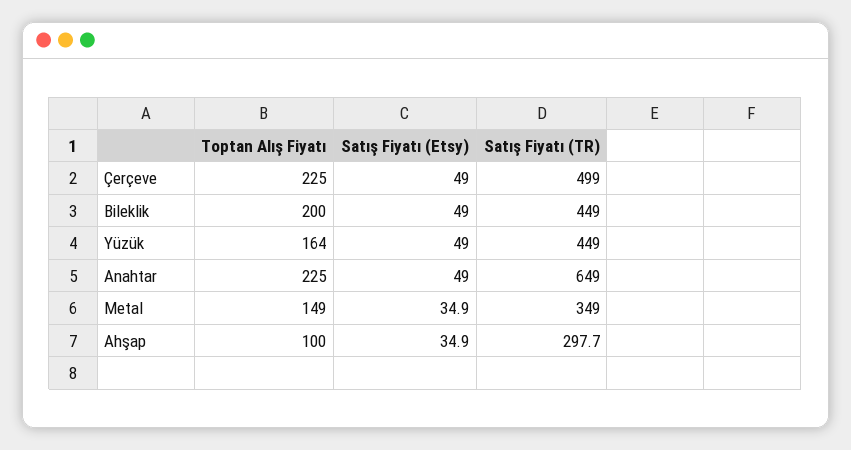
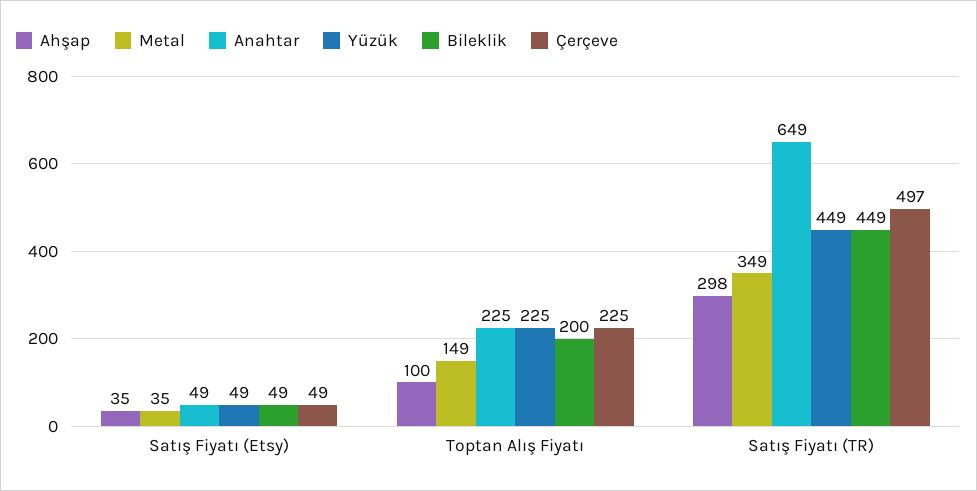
  {
    "Çerçeve": {
      "Toptan Alış Fiyatı": 225,
      "Satış Fiyatı (Etsy)": 49,
-     "Satış Fiyatı (TR)": 499
+     "Satış Fiyatı (TR)": 497
    },
    "Bileklik": {
      "Toptan Alış Fiyatı": 200,
      "Satış Fiyatı (Etsy)": 49,
      "Satış Fiyatı (TR)": 449
    },
    "Yüzük": {
-     "Toptan Alış Fiyatı": 164,
+     "Toptan Alış Fiyatı": 225,
      "Satış Fiyatı (Etsy)": 49,
      "Satış Fiyatı (TR)": 449
    },
    "Anahtar": {
      "Toptan Alış Fiyatı": 225,
      "Satış Fiyatı (Etsy)": 49,
      "Satış Fiyatı (TR)": 649
    },
    "Metal": {
      "Toptan Alış Fiyatı": 149,
      "Satış Fiyatı (Etsy)": 34.9,
      "Satış Fiyatı (TR)": 349
    },
    "Ahşap": {
      "Toptan Alış Fiyatı": 100,
      "Satış Fiyatı (Etsy)": 34.9,
      "Satış Fiyatı (TR)": 297.7
    }
  }

